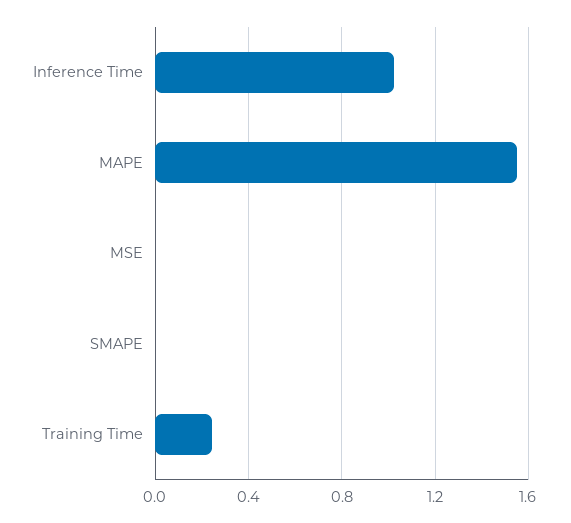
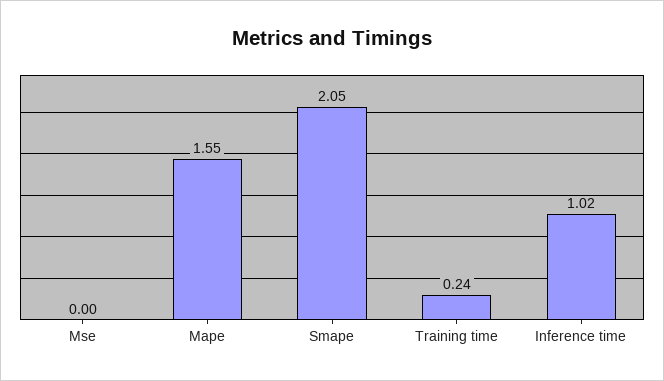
  {
    "Inference Time": 1.02,
    "MAPE": 1.55,
    "MSE": 0,
-   "SMAPE": 0,
+   "SMAPE": 2.05,
    "Training Time": 0.24
  }

